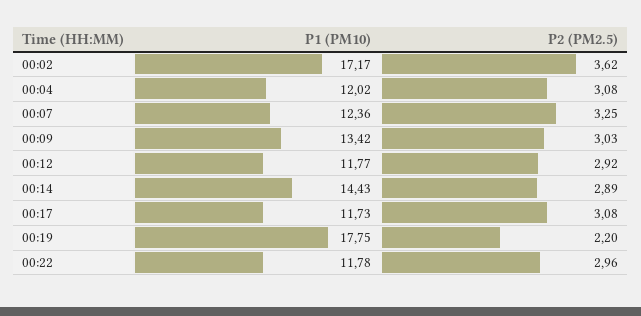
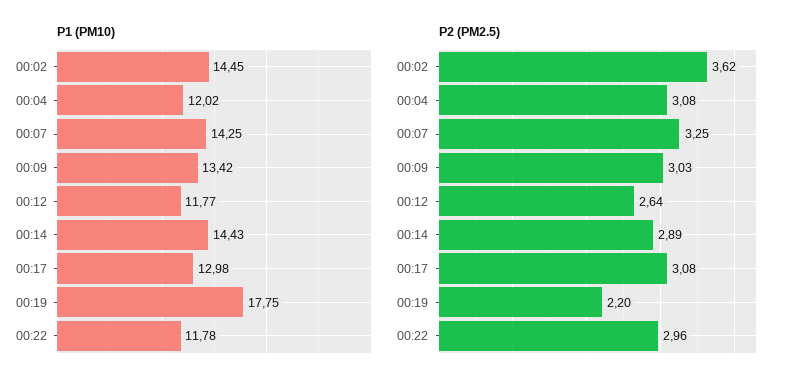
  {
    "P1 (PM10)": {
-     "00:02": 17.17,
+     "00:02": 14.45,
      "00:04": 12.02,
-     "00:07": 12.36,
+     "00:07": 14.25,
      "00:09": 13.42,
      "00:12": 11.77,
      "00:14": 14.43,
-     "00:17": 11.73,
+     "00:17": 12.98,
      "00:19": 17.75,
      "00:22": 11.78
    },
    "P2 (PM2.5)": {
      "00:02": 3.62,
      "00:04": 3.08,
      "00:07": 3.25,
      "00:09": 3.03,
-     "00:12": 2.92,
+     "00:12": 2.64,
      "00:14": 2.89,
      "00:17": 3.08,
      "00:19": 2.2,
      "00:22": 2.96
    }
  }

